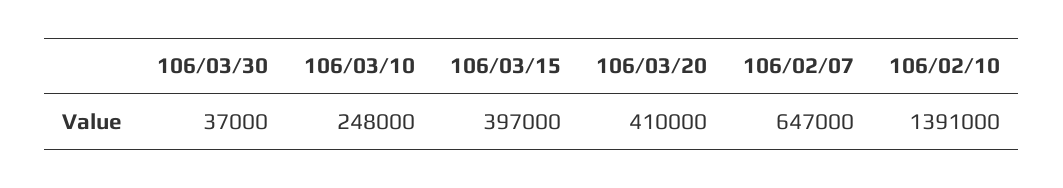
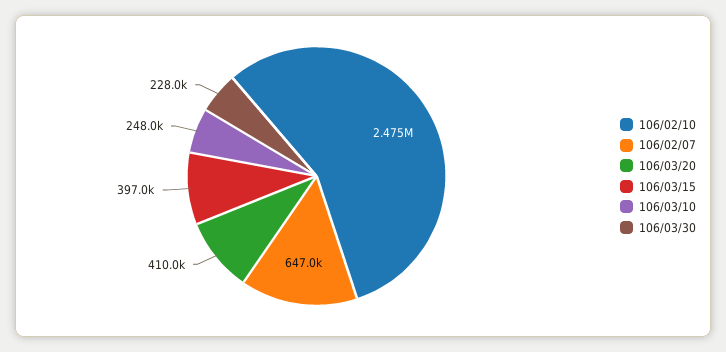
  {
-   "106/03/30": 37000,
+   "106/03/30": 228000,
    "106/03/10": 248000,
    "106/03/15": 397000,
    "106/03/20": 410000,
    "106/02/07": 647000,
-   "106/02/10": 1391000
+   "106/02/10": 2475000
  }

